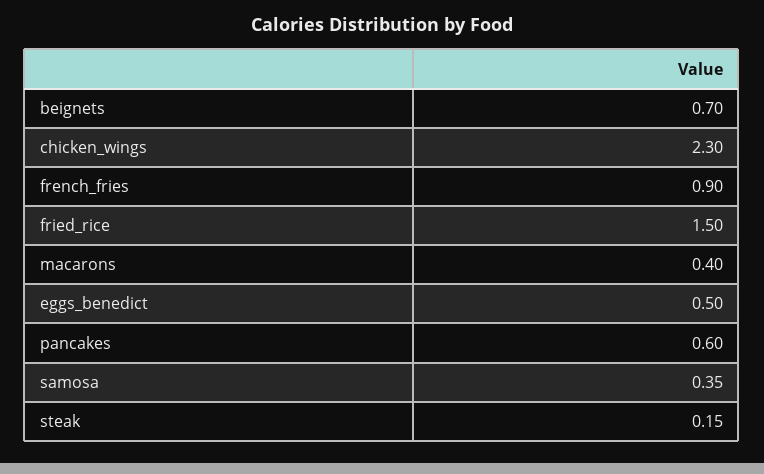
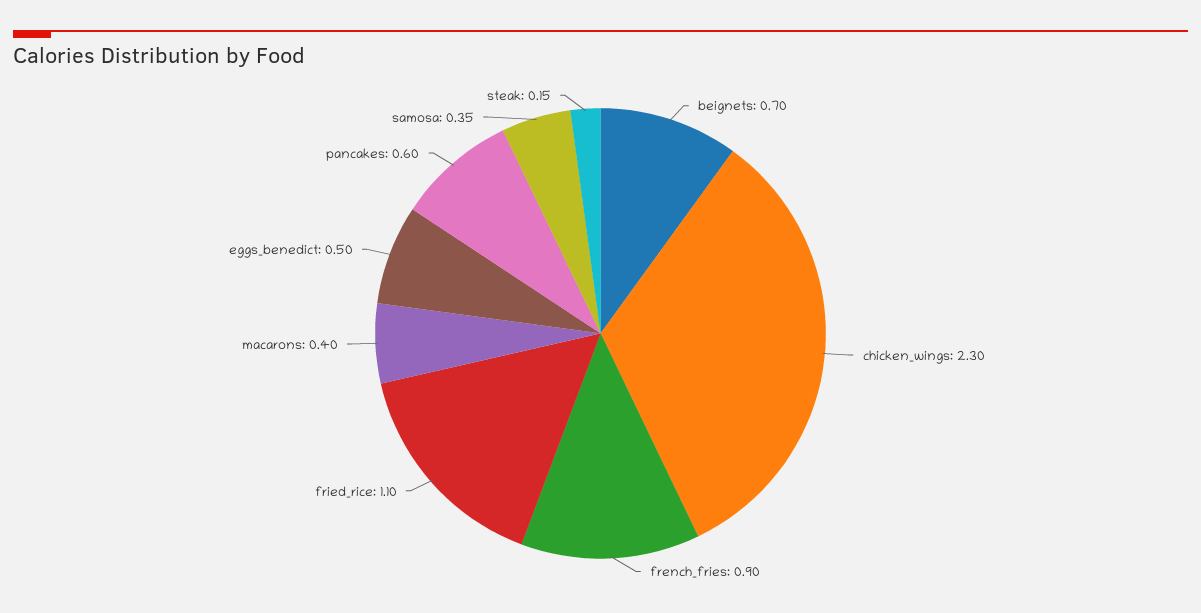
  {
    "beignets": 0.7,
    "chicken_wings": 2.3,
    "french_fries": 0.9,
-   "fried_rice": 1.5,
+   "fried_rice": 1.1,
    "macarons": 0.4,
    "eggs_benedict": 0.5,
    "pancakes": 0.6,
    "samosa": 0.35,
    "steak": 0.15
  }

